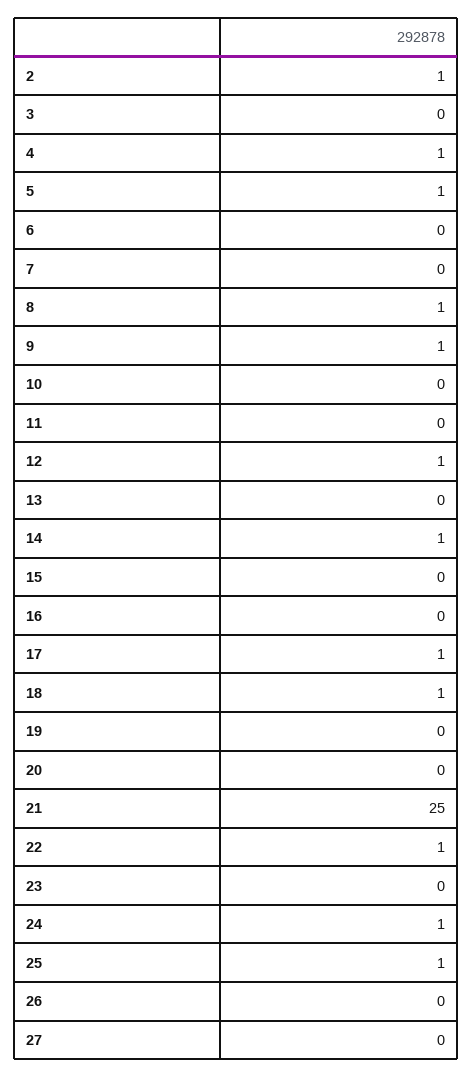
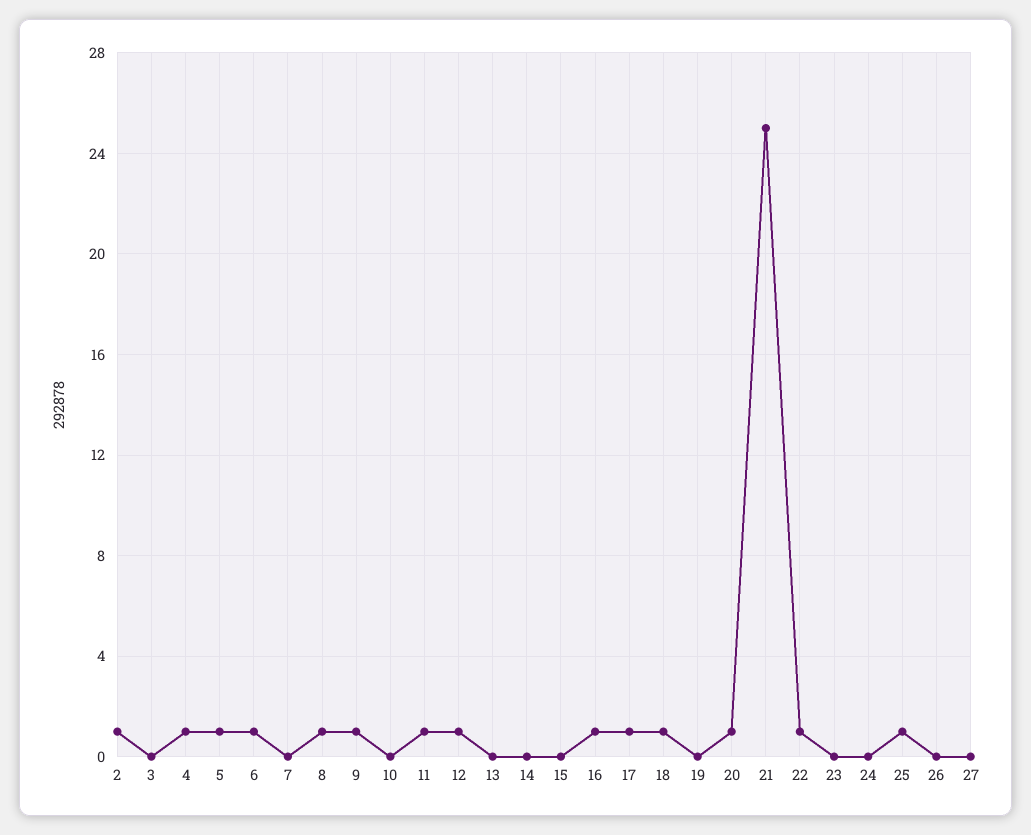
  {
    "2": 1,
    "3": 0,
    "4": 1,
    "5": 1,
-   "6": 0,
+   "6": 1,
    "7": 0,
    "8": 1,
    "9": 1,
    "10": 0,
-   "11": 0,
+   "11": 1,
    "12": 1,
    "13": 0,
-   "14": 1,
+   "14": 0,
    "15": 0,
-   "16": 0,
+   "16": 1,
    "17": 1,
    "18": 1,
    "19": 0,
-   "20": 0,
+   "20": 1,
    "21": 25,
    "22": 1,
    "23": 0,
-   "24": 1,
+   "24": 0,
    "25": 1,
    "26": 0,
    "27": 0
  }

